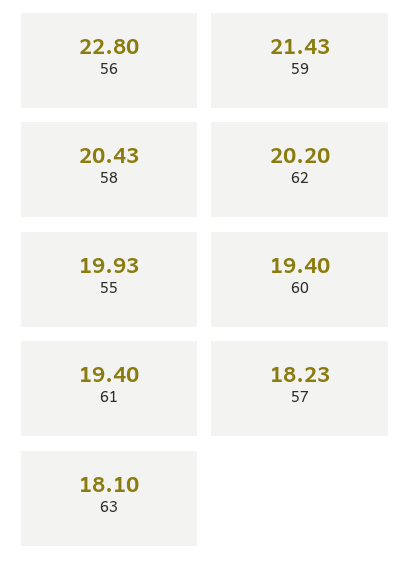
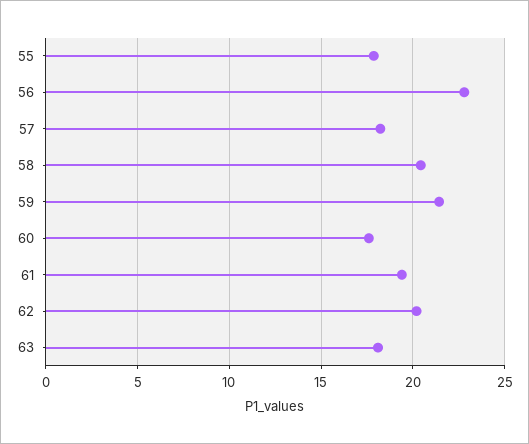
  {
    "56": 22.8,
    "59": 21.43,
    "58": 20.43,
    "62": 20.2,
-   "55": 19.93,
+   "55": 18,
-   "60": 19.4,
+   "60": 17.5,
    "61": 19.4,
    "57": 18.23,
    "63": 18.1
  }

